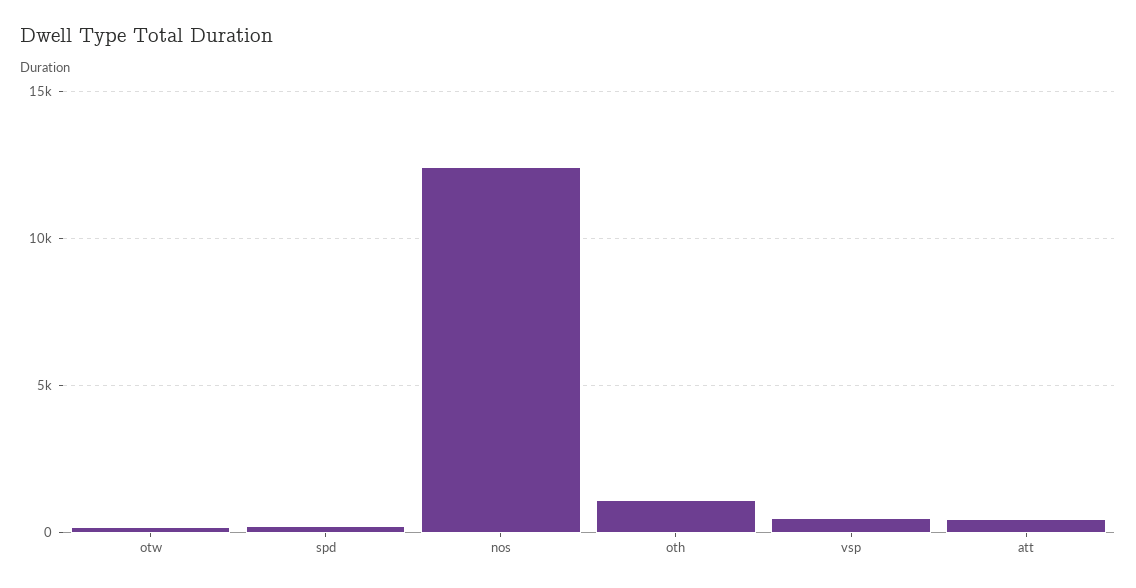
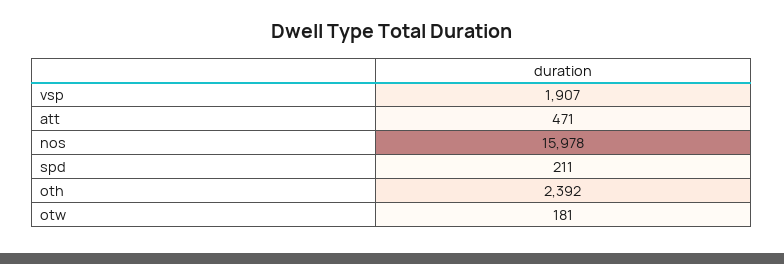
  {
    "otw": 181,
    "spd": 211,
-   "nos": 12500,
+   "nos": 15978,
-   "oth": 1000,
+   "oth": 2392,
-   "vsp": 500,
+   "vsp": 1907,
    "att": 471
  }

